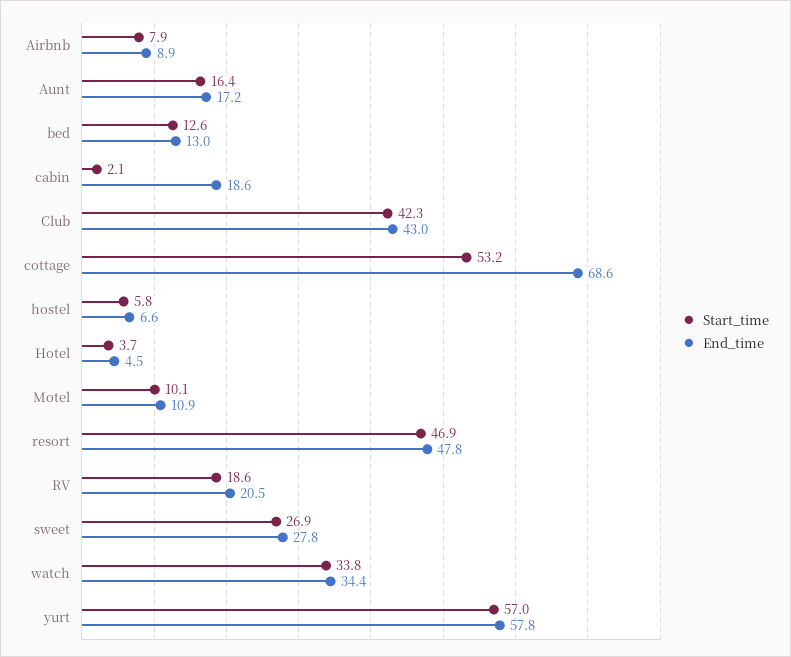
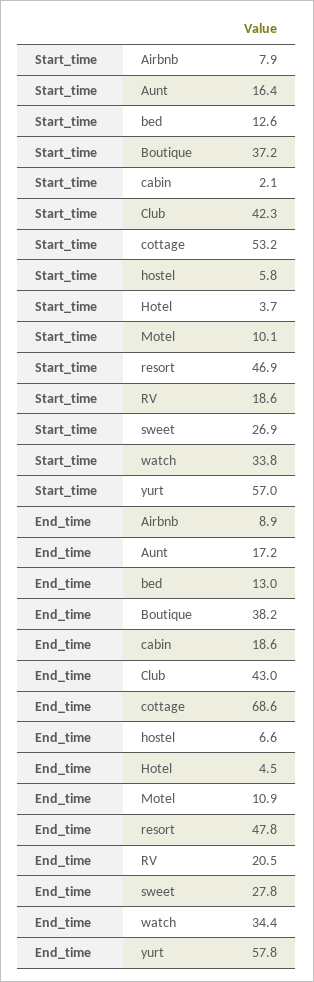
  {
    "Start_time": {
      "Airbnb": 7.9,
      "Aunt": 16.4,
      "bed": 12.6,
      "cabin": 2.1,
      "Club": 42.3,
      "cottage": 53.2,
      "hostel": 5.8,
      "Hotel": 3.7,
      "Motel": 10.1,
      "resort": 46.9,
      "RV": 18.6,
      "sweet": 26.9,
      "watch": 33.8,
-     "yurt": 57
+     "yurt": 57,
+     "Boutique": 37.2
    },
    "End_time": {
      "Airbnb": 8.9,
      "Aunt": 17.2,
      "bed": 13,
      "cabin": 18.6,
      "Club": 43,
      "cottage": 68.6,
      "hostel": 6.6,
      "Hotel": 4.5,
      "Motel": 10.9,
      "resort": 47.8,
      "RV": 20.5,
      "sweet": 27.8,
      "watch": 34.4,
-     "yurt": 57.8
+     "yurt": 57.8,
+     "Boutique": 38.2
    }
  }

